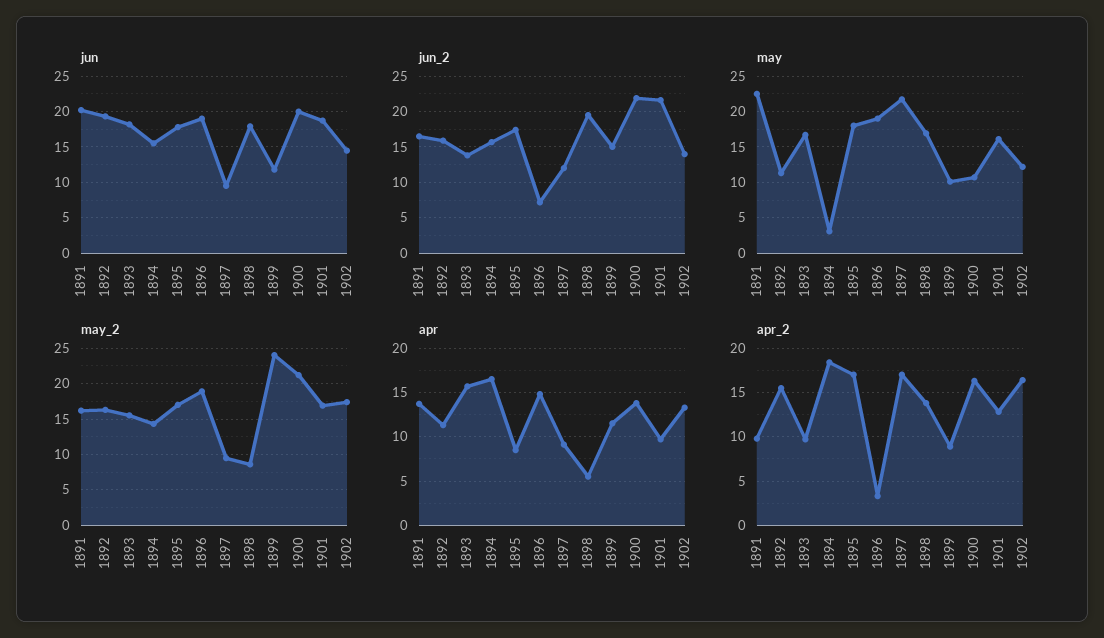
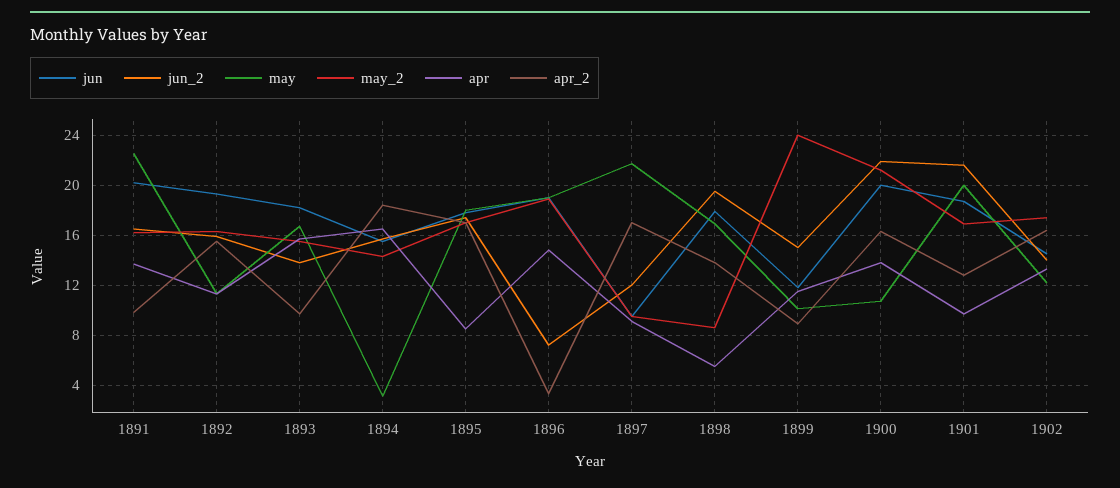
  {
    "jun": {
      "1891": 20,
      "1892": 19.5,
      "1893": 18,
      "1894": 15.5,
      "1895": 18,
      "1896": 19,
      "1897": 9.5,
      "1898": 18,
      "1899": 12,
      "1900": 20,
      "1901": 18.5,
      "1902": 14.5
    },
    "jun_2": {
      "1891": 16.5,
      "1892": 16,
      "1893": 14,
      "1894": 15.5,
      "1895": 17.5,
      "1896": 7,
      "1897": 12,
      "1898": 19.5,
      "1899": 15,
      "1900": 22,
      "1901": 21.5,
      "1902": 14
    },
    "may": {
      "1891": 22.5,
      "1892": 11.5,
      "1893": 16.5,
      "1894": 3,
      "1895": 18,
      "1896": 19,
      "1897": 21.5,
      "1898": 17,
      "1899": 10,
      "1900": 10.5,
-     "1901": 16,
+     "1901": 20,
      "1902": 12
    },
    "may_2": {
      "1891": 16,
      "1892": 16.5,
      "1893": 15.5,
      "1894": 14.5,
      "1895": 17,
      "1896": 19,
      "1897": 9.5,
      "1898": 8.5,
      "1899": 24,
      "1900": 21,
      "1901": 17,
      "1902": 17.5
    },
    "apr": {
      "1891": 13.5,
      "1892": 11.5,
      "1893": 15.5,
      "1894": 16.5,
      "1895": 8.5,
      "1896": 15,
      "1897": 9,
      "1898": 5.5,
      "1899": 11.5,
      "1900": 14,
      "1901": 9.5,
      "1902": 13.5
    },
    "apr_2": {
      "1891": 10,
      "1892": 15.5,
      "1893": 9.5,
      "1894": 18.5,
      "1895": 17,
      "1896": 3.5,
      "1897": 17,
      "1898": 14,
      "1899": 9,
      "1900": 16.5,
      "1901": 13,
      "1902": 16.5
    }
  }

